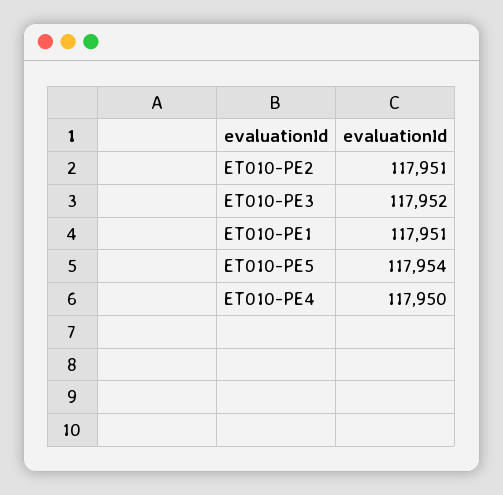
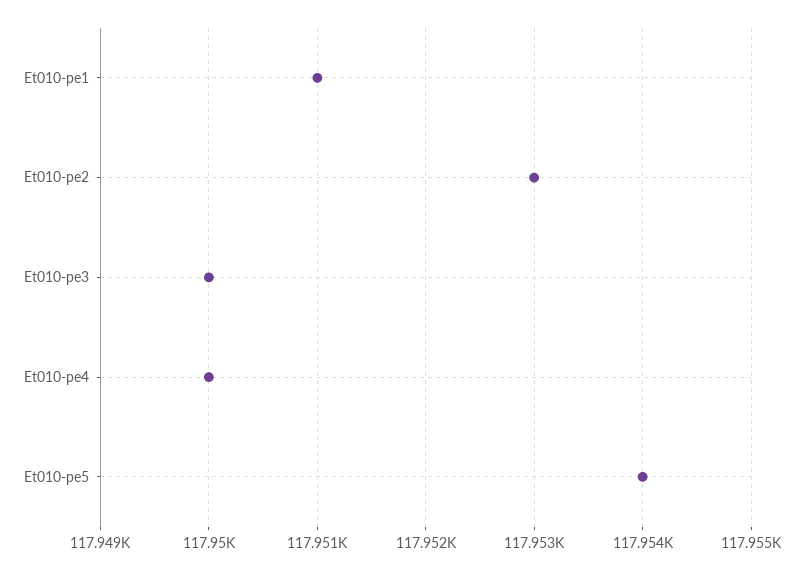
  {
-   "ET010-PE2": 117951,
+   "ET010-PE2": 117953,
-   "ET010-PE3": 117952,
+   "ET010-PE3": 117950,
    "ET010-PE1": 117951,
    "ET010-PE5": 117954,
    "ET010-PE4": 117950
  }

